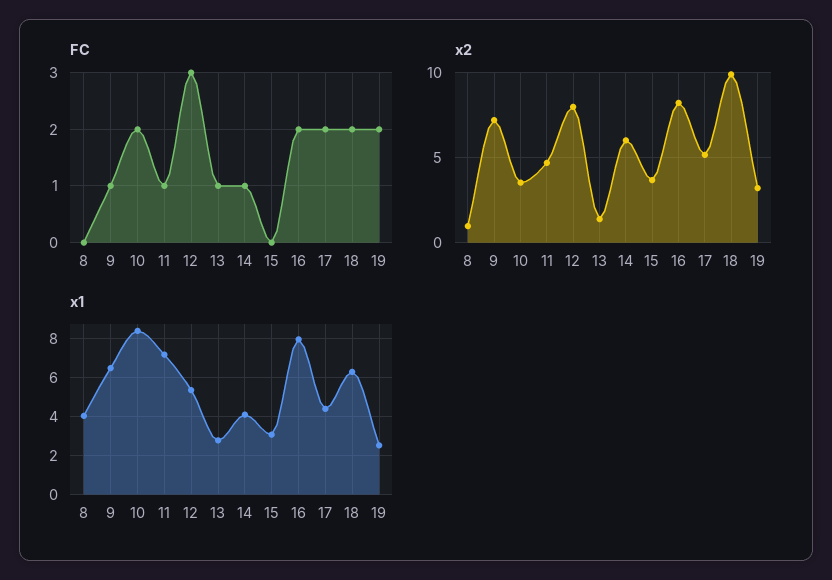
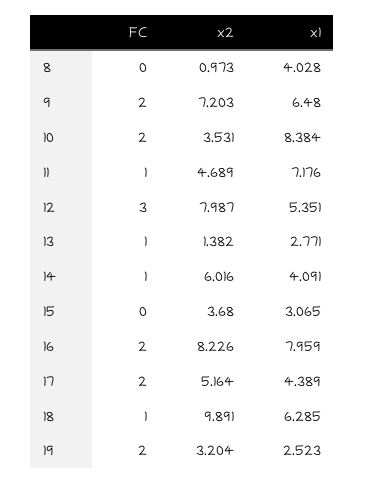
  {
    "FC": {
      "8": 0,
-     "9": 1,
+     "9": 2,
      "10": 2,
      "11": 1,
      "12": 3,
      "13": 1,
      "14": 1,
      "15": 0,
      "16": 2,
      "17": 2,
-     "18": 2,
+     "18": 1,
      "19": 2
    },
    "x2": {
      "8": 0.973,
      "9": 7.203,
      "10": 3.531,
      "11": 4.689,
      "12": 7.987,
      "13": 1.382,
      "14": 6.016,
      "15": 3.68,
      "16": 8.226,
      "17": 5.164,
      "18": 9.891,
      "19": 3.204
    },
    "x1": {
      "8": 4.028,
      "9": 6.48,
      "10": 8.384,
      "11": 7.176,
      "12": 5.351,
      "13": 2.771,
      "14": 4.091,
      "15": 3.065,
      "16": 7.959,
      "17": 4.389,
      "18": 6.285,
      "19": 2.523
    }
  }

